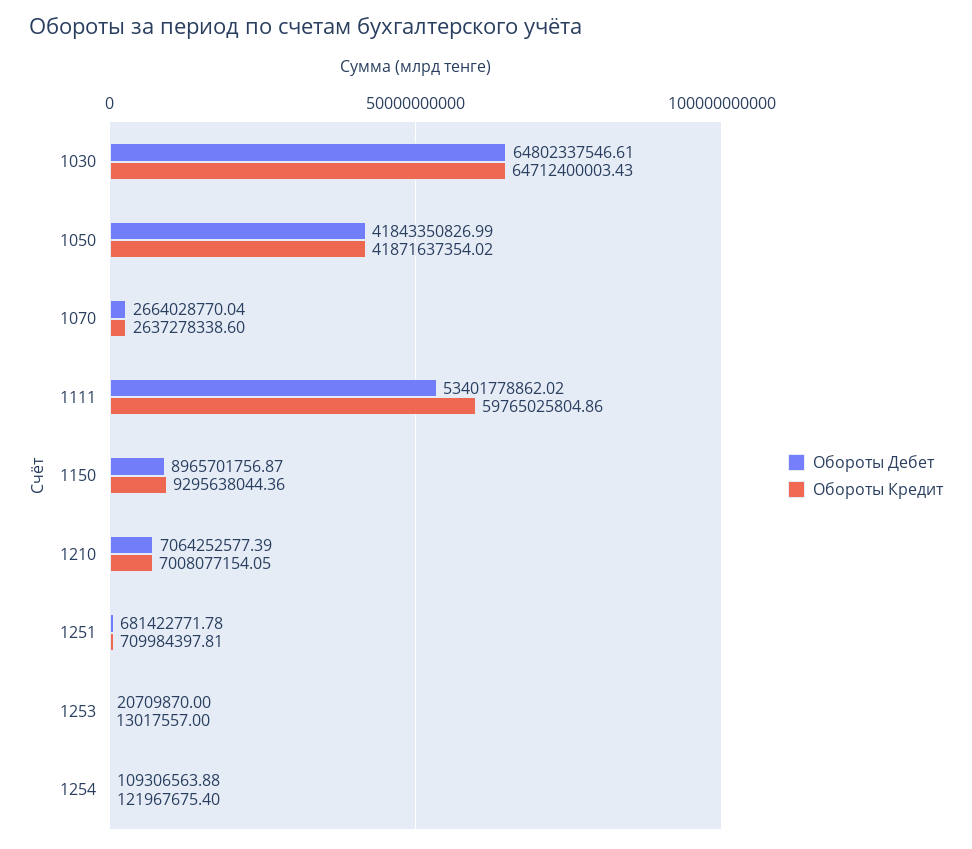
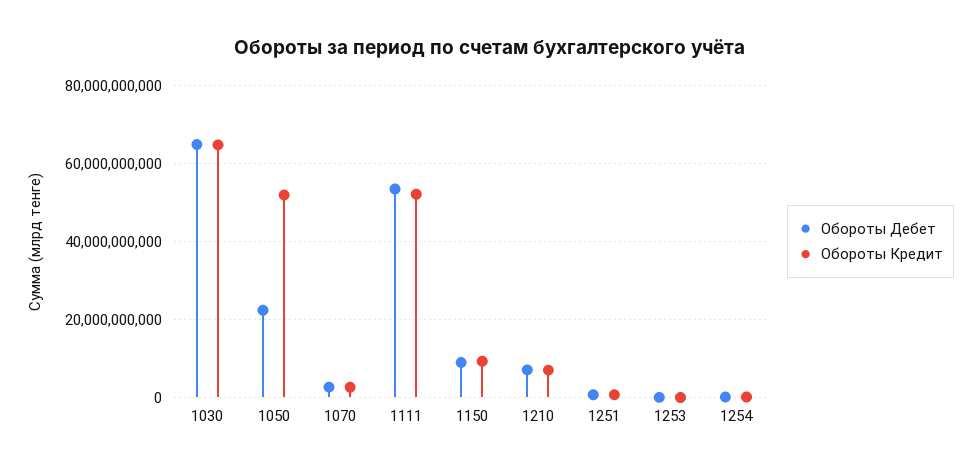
  {
    "Обороты Дебет": {
      "1030": 64802337546.61,
-     "1050": 41843350826.99,
+     "1050": 22000000000,
      "1070": 2664028770.04,
      "1111": 53401778862.02,
      "1150": 8965701756.87,
      "1210": 7064252577.39,
      "1251": 681422771.78,
      "1253": 20709870,
      "1254": 109306563.88
    },
    "Обороты Кредит": {
      "1030": 64712400003.43,
-     "1050": 41871637354.02,
+     "1050": 52000000000,
      "1070": 2637278338.6,
-     "1111": 59765025804.86,
+     "1111": 52000000000,
      "1150": 9295638044.36,
      "1210": 7008077154.05,
      "1251": 709984397.81,
      "1253": 13017557,
      "1254": 121967675.4
    }
  }

